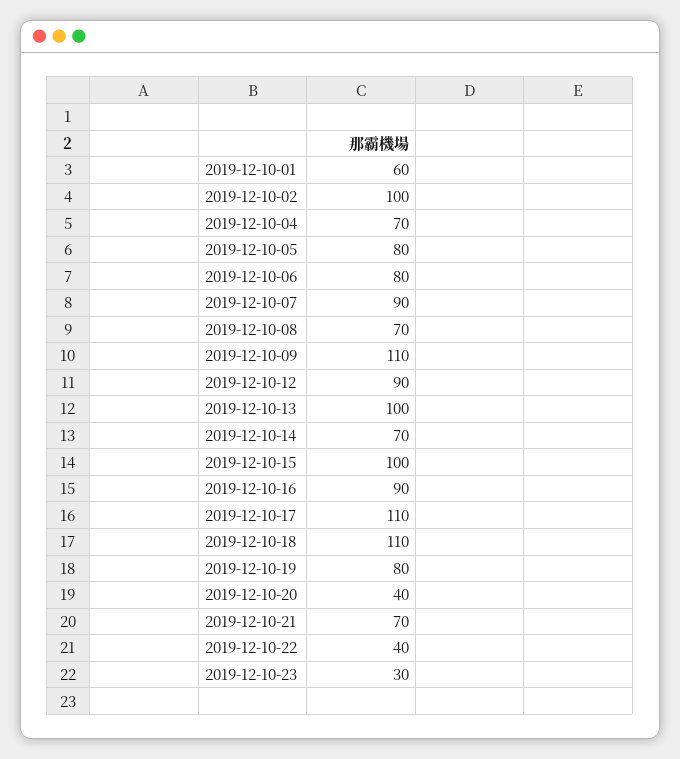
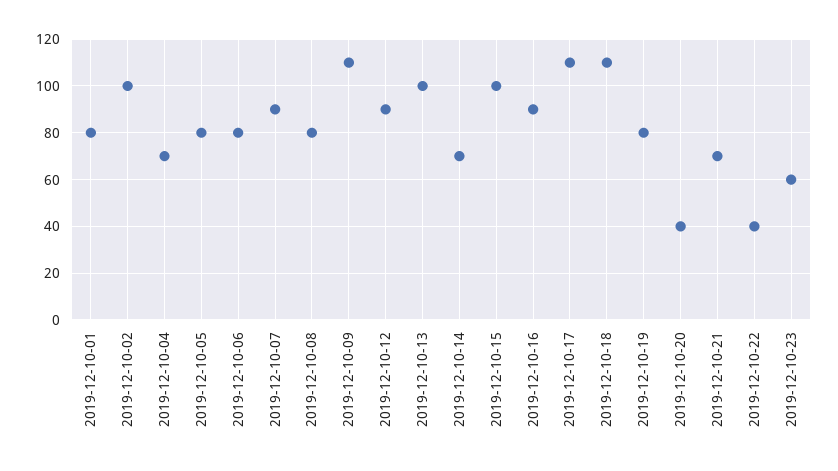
  {
-   "2019-12-10-01": 60,
+   "2019-12-10-01": 80,
    "2019-12-10-02": 100,
    "2019-12-10-04": 70,
    "2019-12-10-05": 80,
    "2019-12-10-06": 80,
    "2019-12-10-07": 90,
-   "2019-12-10-08": 70,
+   "2019-12-10-08": 80,
    "2019-12-10-09": 110,
    "2019-12-10-12": 90,
    "2019-12-10-13": 100,
    "2019-12-10-14": 70,
    "2019-12-10-15": 100,
    "2019-12-10-16": 90,
    "2019-12-10-17": 110,
    "2019-12-10-18": 110,
    "2019-12-10-19": 80,
    "2019-12-10-20": 40,
    "2019-12-10-21": 70,
    "2019-12-10-22": 40,
-   "2019-12-10-23": 30
+   "2019-12-10-23": 60
  }

